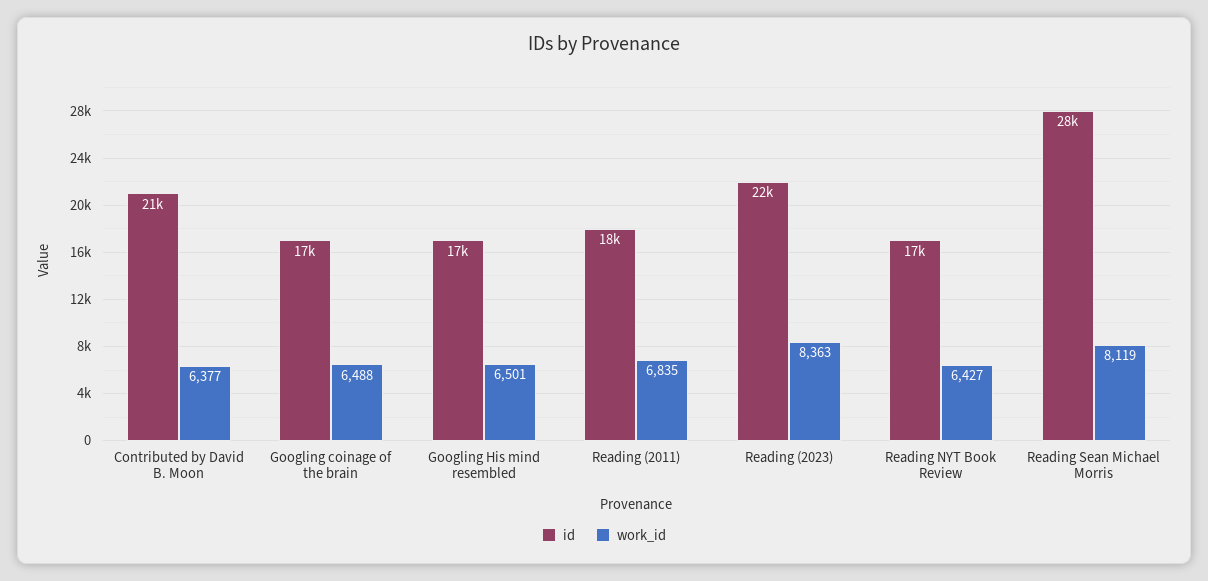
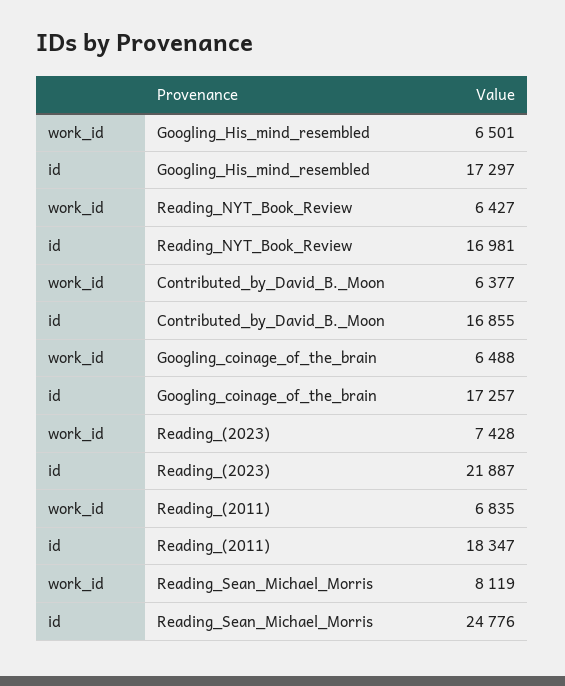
  {
    "id": {
-     "Contributed by David B. Moon": 21000,
+     "Contributed by David B. Moon": 16855,
      "Googling coinage of the brain": 17257,
      "Googling His mind resembled": 17297,
      "Reading (2011)": 18347,
      "Reading (2023)": 21887,
      "Reading NYT Book Review": 16981,
-     "Reading Sean Michael Morris": 28000
+     "Reading Sean Michael Morris": 24776
    },
    "work_id": {
      "Contributed by David B. Moon": 6377,
      "Googling coinage of the brain": 6488,
      "Googling His mind resembled": 6501,
      "Reading (2011)": 6835,
-     "Reading (2023)": 8363,
+     "Reading (2023)": 7428,
      "Reading NYT Book Review": 6427,
      "Reading Sean Michael Morris": 8119
    }
  }

